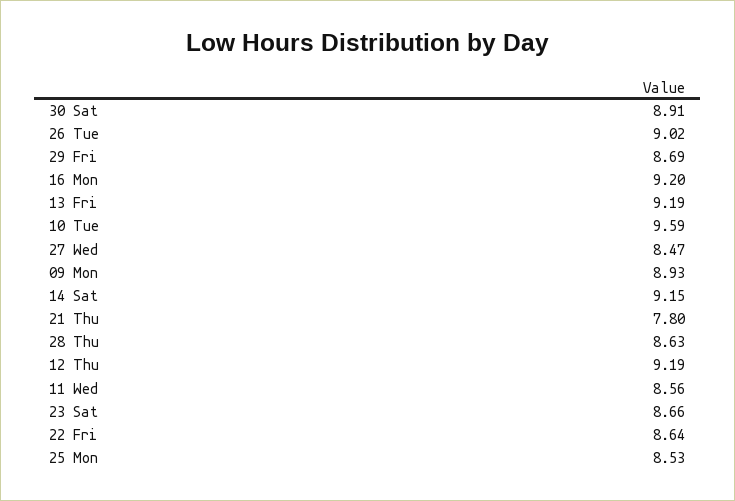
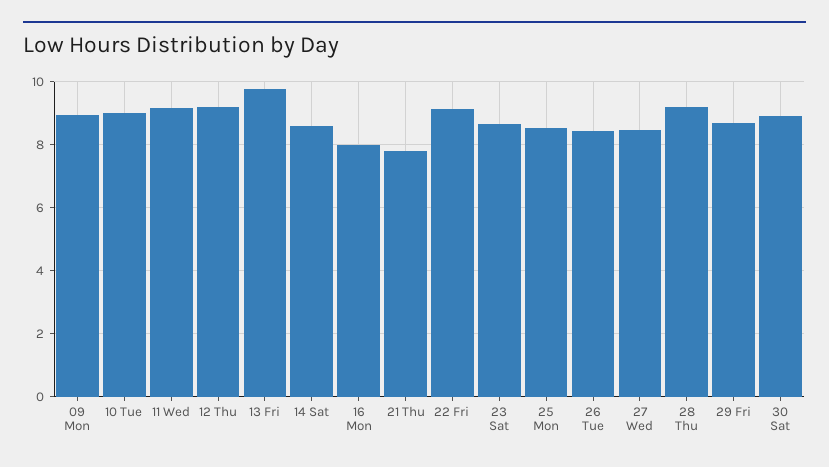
  {
    "30 Sat": 8.91,
-   "26 Tue": 9.02,
+   "26 Tue": 8.4,
    "29 Fri": 8.69,
-   "16 Mon": 9.2,
+   "16 Mon": 8,
-   "13 Fri": 9.19,
+   "13 Fri": 9.8,
-   "10 Tue": 9.59,
+   "10 Tue": 9,
    "27 Wed": 8.47,
    "09 Mon": 8.93,
-   "14 Sat": 9.15,
+   "14 Sat": 8.6,
    "21 Thu": 7.8,
-   "28 Thu": 8.63,
+   "28 Thu": 9.2,
    "12 Thu": 9.19,
-   "11 Wed": 8.56,
+   "11 Wed": 9.2,
    "23 Sat": 8.66,
-   "22 Fri": 8.64,
+   "22 Fri": 9.2,
    "25 Mon": 8.53
  }

